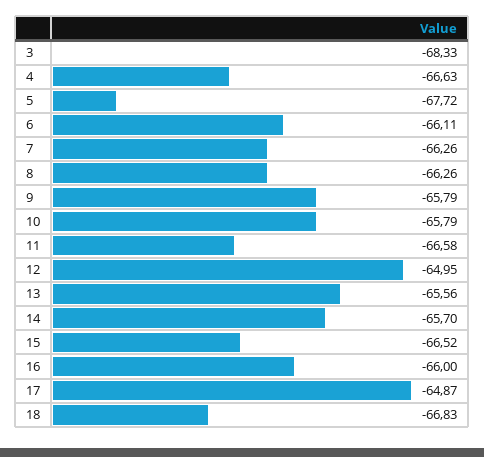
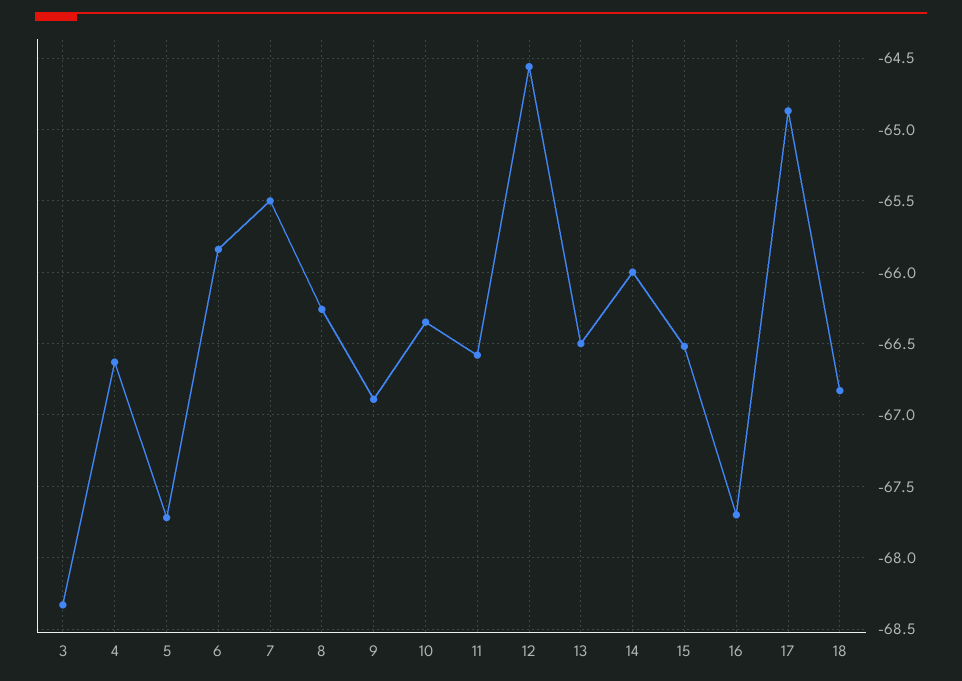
  {
    "3": -68.33,
    "4": -66.63,
    "5": -67.72,
-   "6": -66.11,
+   "6": -65.85,
-   "7": -66.26,
+   "7": -65.5,
    "8": -66.26,
-   "9": -65.79,
+   "9": -66.9,
-   "10": -65.79,
+   "10": -66.35,
    "11": -66.58,
-   "12": -64.95,
+   "12": -64.55,
-   "13": -65.56,
+   "13": -66.5,
-   "14": -65.7,
+   "14": -66,
    "15": -66.52,
-   "16": -66,
+   "16": -67.7,
    "17": -64.87,
    "18": -66.83
  }

